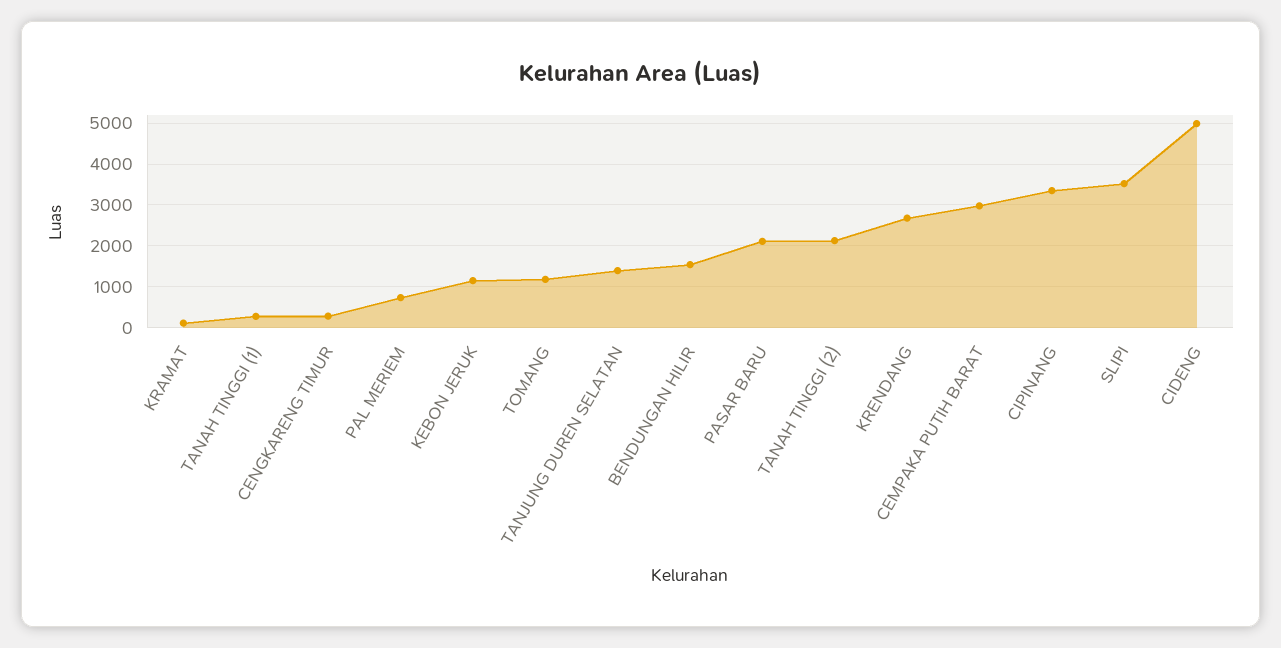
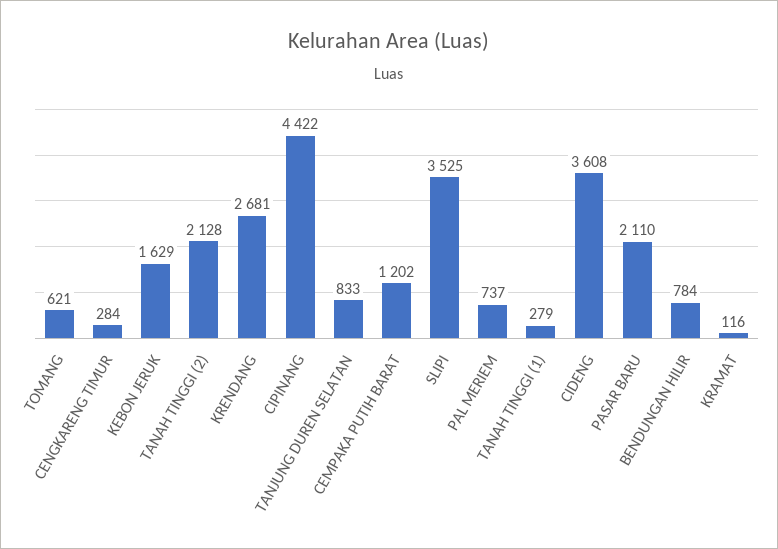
  {
    "KRAMAT": 116,
    "TANAH TINGGI (1)": 279,
    "CENGKARENG TIMUR": 284,
    "PAL MERIEM": 737,
-   "KEBON JERUK": 1200,
+   "KEBON JERUK": 1629,
-   "TOMANG": 1200,
+   "TOMANG": 621,
-   "TANJUNG DUREN SELATAN": 1400,
+   "TANJUNG DUREN SELATAN": 833,
-   "BENDUNGAN HILIR": 1600,
+   "BENDUNGAN HILIR": 784,
    "PASAR BARU": 2110,
    "TANAH TINGGI (2)": 2128,
    "KRENDANG": 2681,
-   "CEMPAKA PUTIH BARAT": 3000,
+   "CEMPAKA PUTIH BARAT": 1202,
-   "CIPINANG": 3400,
+   "CIPINANG": 4422,
    "SLIPI": 3525,
-   "CIDENG": 5000
+   "CIDENG": 3608
  }

